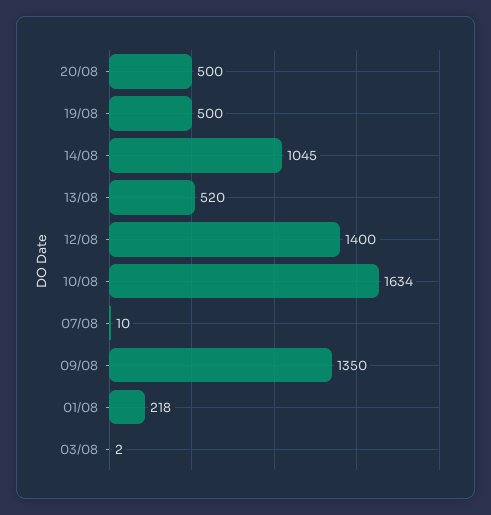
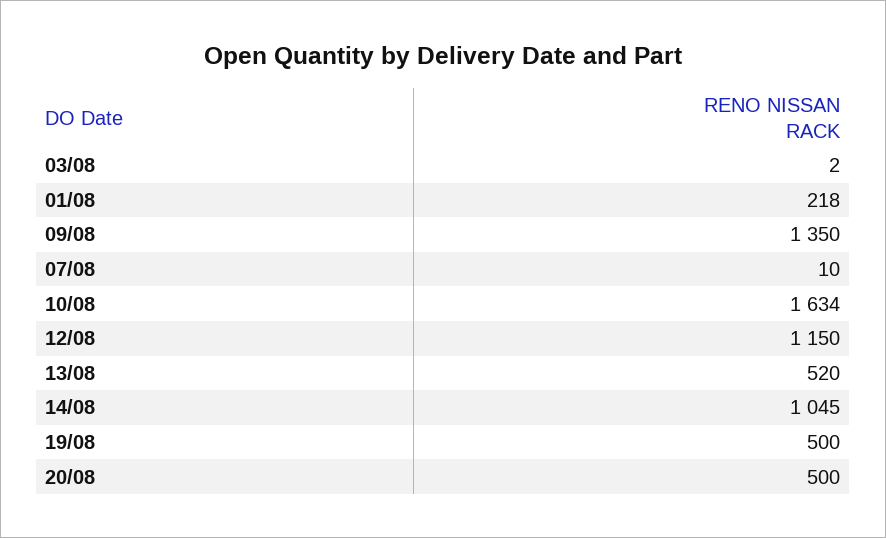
  {
    "20/08": 500,
    "19/08": 500,
    "14/08": 1045,
    "13/08": 520,
-   "12/08": 1400,
+   "12/08": 1150,
    "10/08": 1634,
    "07/08": 10,
    "09/08": 1350,
    "01/08": 218,
    "03/08": 2
  }

